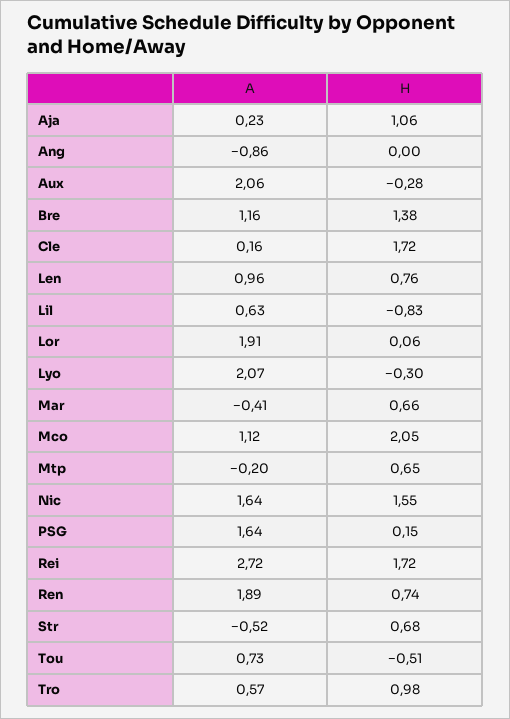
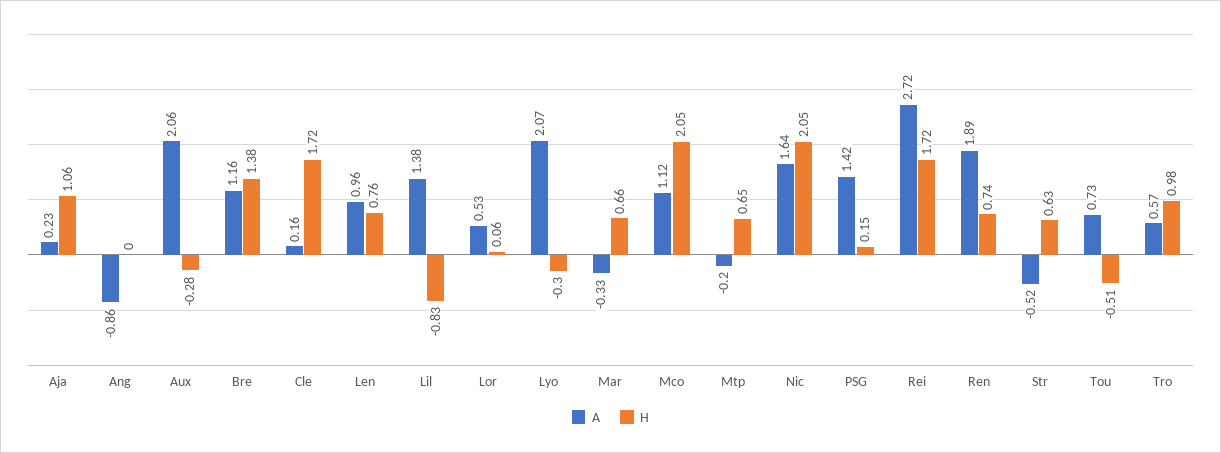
  {
    "A": {
      "Aja": 0.23,
      "Ang": -0.86,
      "Aux": 2.06,
      "Bre": 1.16,
      "Cle": 0.16,
      "Len": 0.96,
-     "Lil": 0.63,
+     "Lil": 1.38,
-     "Lor": 1.91,
+     "Lor": 0.53,
      "Lyo": 2.07,
-     "Mar": -0.41,
+     "Mar": -0.33,
      "Mco": 1.12,
      "Mtp": -0.2,
      "Nic": 1.64,
-     "PSG": 1.64,
+     "PSG": 1.42,
      "Rei": 2.72,
      "Ren": 1.89,
      "Str": -0.52,
      "Tou": 0.73,
      "Tro": 0.57
    },
    "H": {
      "Aja": 1.06,
      "Ang": 0,
      "Aux": -0.28,
      "Bre": 1.38,
      "Cle": 1.72,
      "Len": 0.76,
      "Lil": -0.83,
      "Lor": 0.06,
      "Lyo": -0.3,
      "Mar": 0.66,
      "Mco": 2.05,
      "Mtp": 0.65,
-     "Nic": 1.55,
+     "Nic": 2.05,
      "PSG": 0.15,
      "Rei": 1.72,
      "Ren": 0.74,
-     "Str": 0.68,
+     "Str": 0.63,
      "Tou": -0.51,
      "Tro": 0.98
    }
  }

